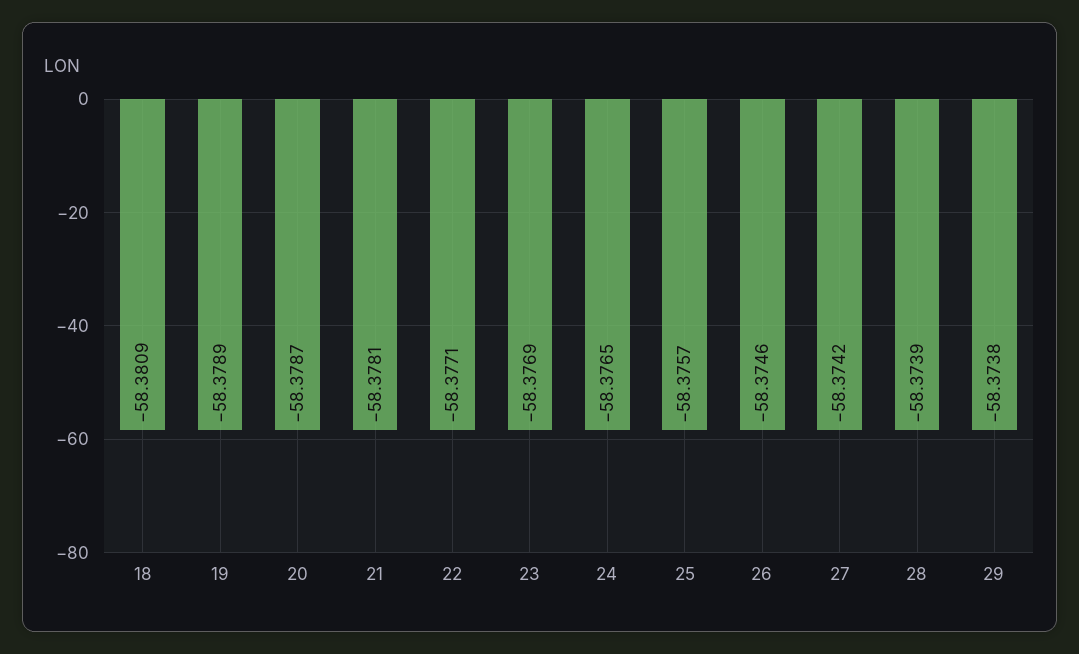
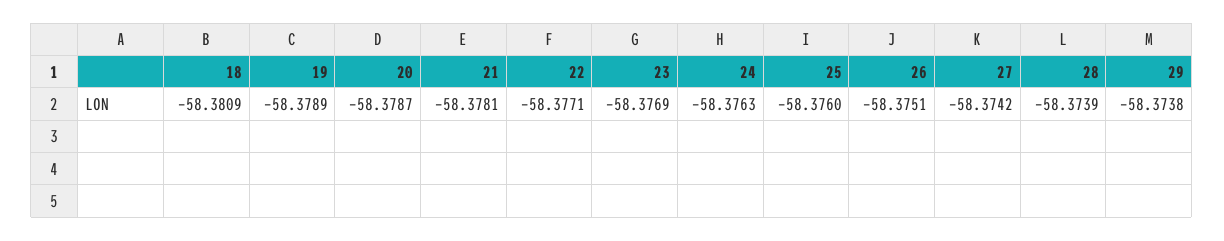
  {
    "18": -58.3809,
    "19": -58.3789,
    "20": -58.3787,
    "21": -58.3781,
    "22": -58.3771,
    "23": -58.3769,
-   "24": -58.3765,
+   "24": -58.3763,
-   "25": -58.3757,
+   "25": -58.376,
-   "26": -58.3746,
+   "26": -58.3751,
    "27": -58.3742,
    "28": -58.3739,
    "29": -58.3738
  }

